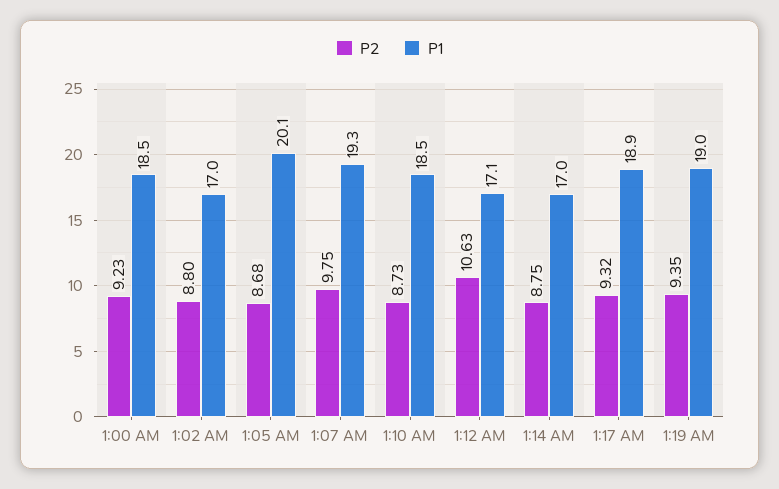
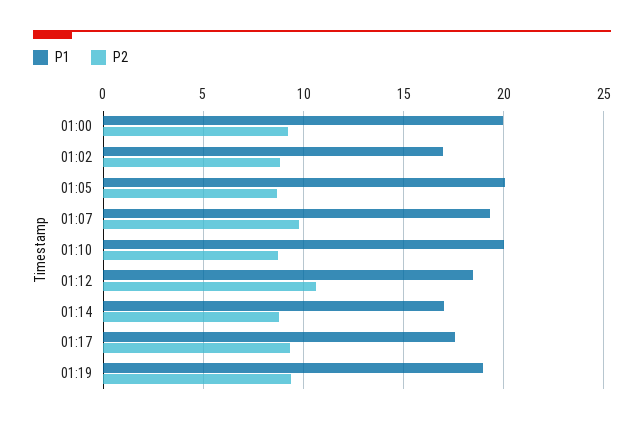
  {
    "P2": {
      "1:00 AM": 9.23,
      "1:02 AM": 8.8,
      "1:05 AM": 8.68,
      "1:07 AM": 9.75,
      "1:10 AM": 8.73,
      "1:12 AM": 10.63,
      "1:14 AM": 8.75,
      "1:17 AM": 9.32,
      "1:19 AM": 9.35
    },
    "P1": {
-     "1:00 AM": 18.5,
+     "1:00 AM": 20,
      "1:02 AM": 17,
      "1:05 AM": 20.1,
      "1:07 AM": 19.3,
-     "1:10 AM": 18.5,
+     "1:10 AM": 20,
-     "1:12 AM": 17.1,
+     "1:12 AM": 18.5,
      "1:14 AM": 17,
-     "1:17 AM": 18.9,
+     "1:17 AM": 17.5,
      "1:19 AM": 19
    }
  }

